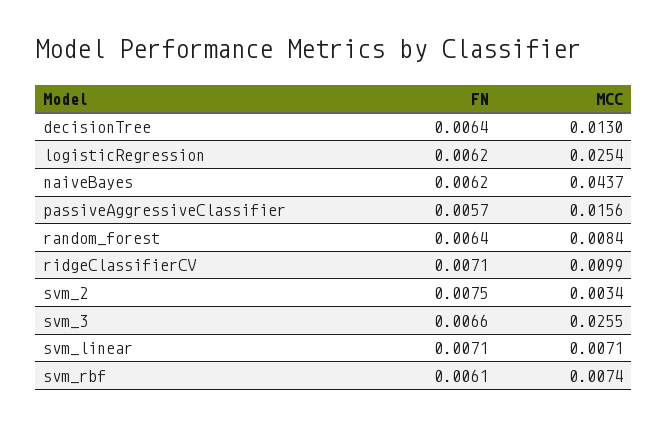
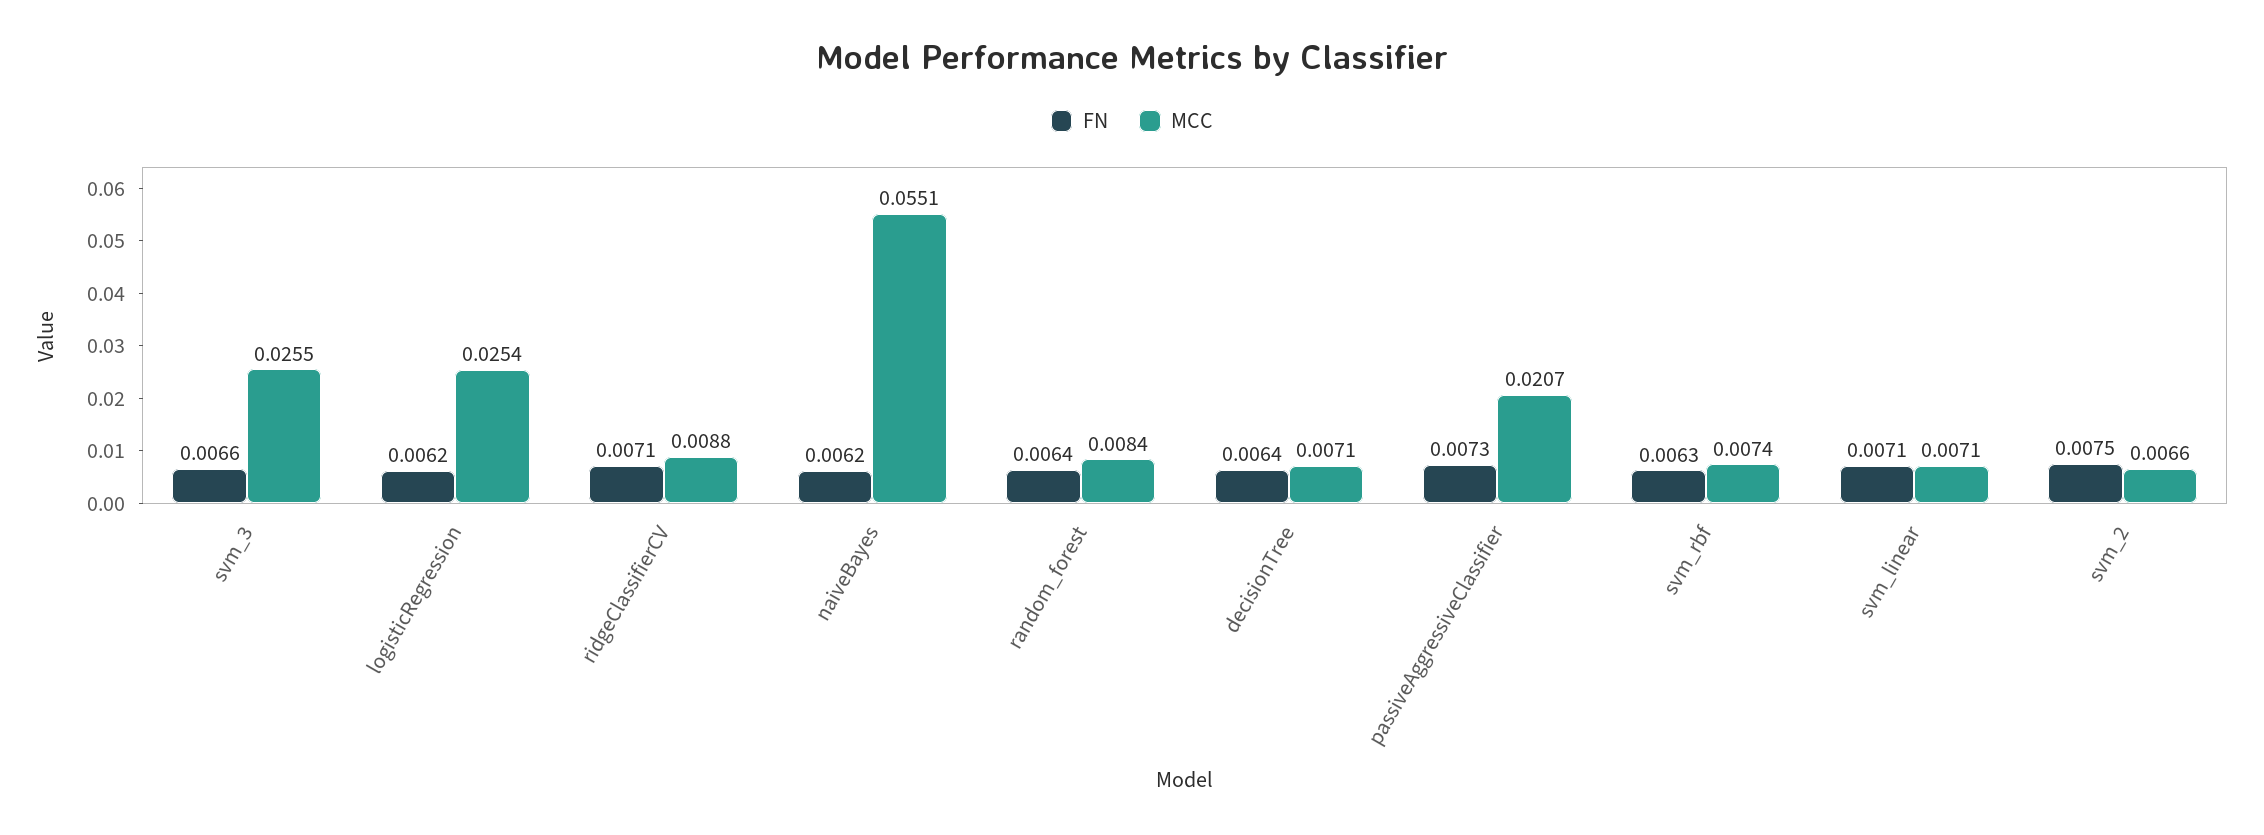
  {
    "FN": {
      "decisionTree": 0.0064,
      "logisticRegression": 0.0062,
      "naiveBayes": 0.0062,
-     "passiveAggressiveClassifier": 0.0057,
+     "passiveAggressiveClassifier": 0.0073,
      "random_forest": 0.0064,
      "ridgeClassifierCV": 0.0071,
      "svm_2": 0.0075,
      "svm_3": 0.0066,
      "svm_linear": 0.0071,
-     "svm_rbf": 0.0061
+     "svm_rbf": 0.0063
    },
    "MCC": {
-     "decisionTree": 0.013,
+     "decisionTree": 0.0071,
      "logisticRegression": 0.0254,
-     "naiveBayes": 0.0437,
+     "naiveBayes": 0.0551,
-     "passiveAggressiveClassifier": 0.0156,
+     "passiveAggressiveClassifier": 0.0207,
      "random_forest": 0.0084,
-     "ridgeClassifierCV": 0.0099,
+     "ridgeClassifierCV": 0.0088,
-     "svm_2": 0.0034,
+     "svm_2": 0.0066,
      "svm_3": 0.0255,
      "svm_linear": 0.0071,
      "svm_rbf": 0.0074
    }
  }

